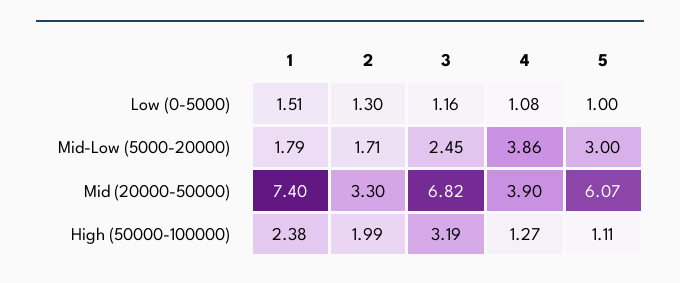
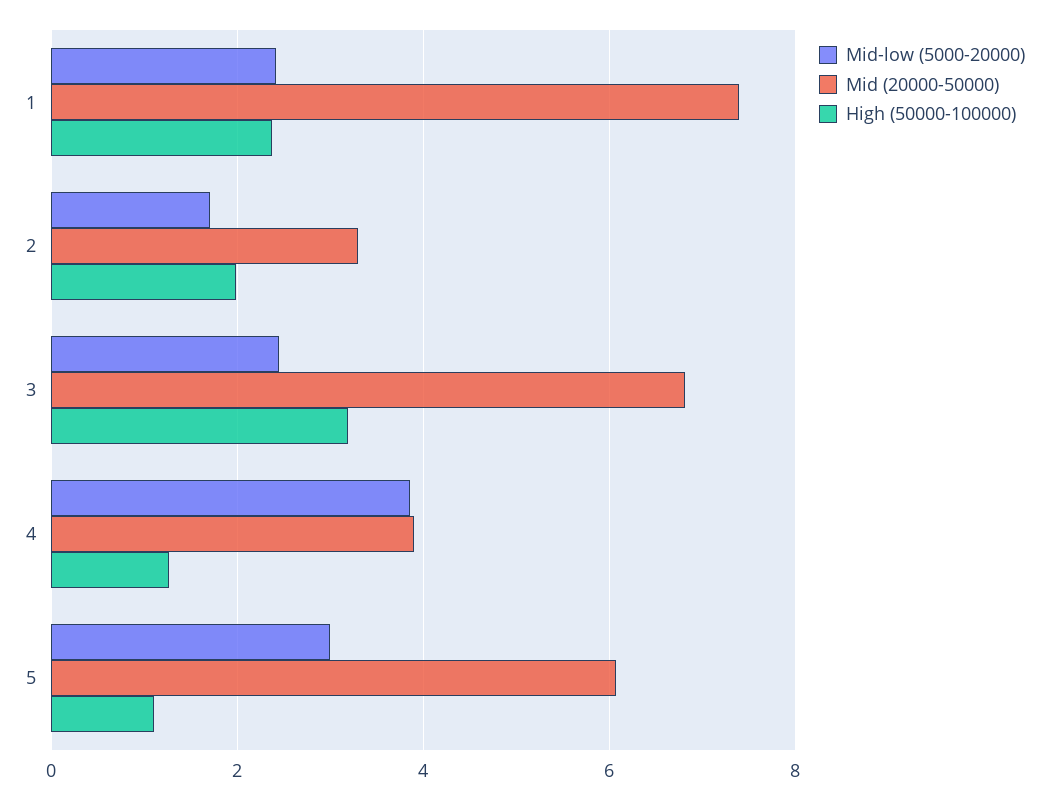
  {
-   "Low (0-5000)": {
-     "1": 1.51,
-     "2": 1.3,
-     "3": 1.16,
-     "4": 1.08,
-     "5": 1
-   },
    "Mid-Low (5000-20000)": {
-     "1": 1.79,
+     "1": 2.4,
      "2": 1.71,
      "3": 2.45,
      "4": 3.86,
      "5": 3
    },
    "Mid (20000-50000)": {
      "1": 7.4,
      "2": 3.3,
      "3": 6.82,
      "4": 3.9,
      "5": 6.07
    },
    "High (50000-100000)": {
      "1": 2.38,
      "2": 1.99,
      "3": 3.19,
      "4": 1.27,
      "5": 1.11
    }
  }

